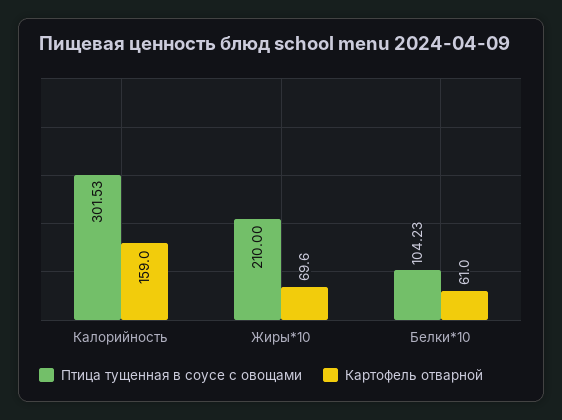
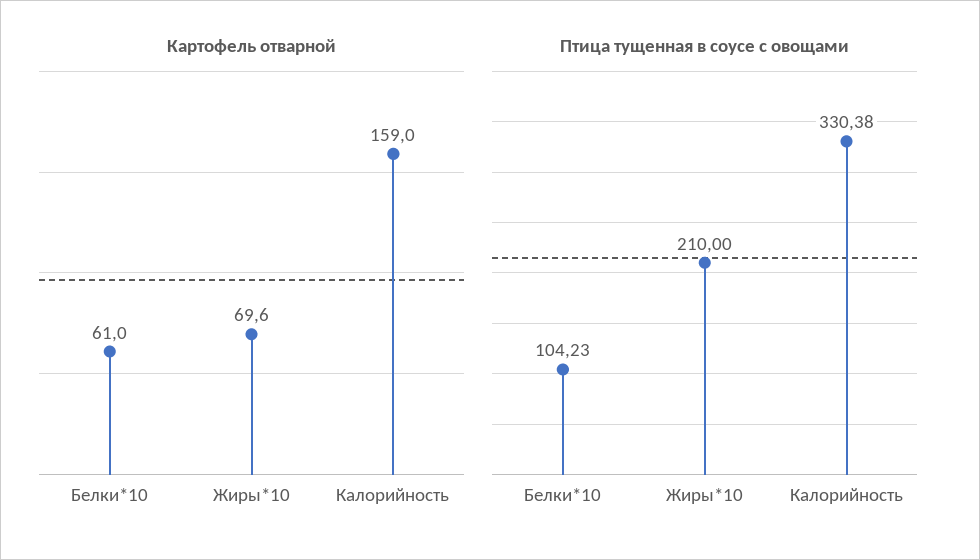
  {
    "Птица тущенная в соусе с овощами": {
-     "Калорийность": 301.53,
+     "Калорийность": 330.38,
      "Жиры*10": 210,
      "Белки*10": 104.23
    },
    "Картофель отварной": {
      "Калорийность": 159,
      "Жиры*10": 69.6,
      "Белки*10": 61
    }
  }

